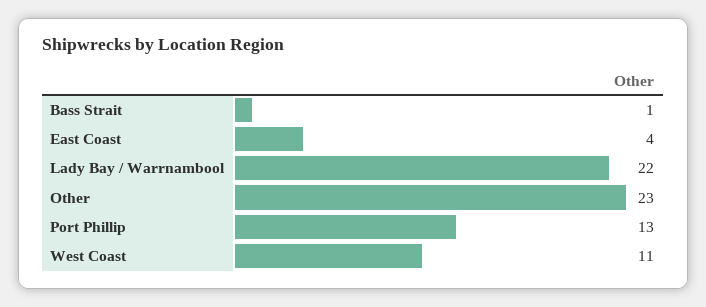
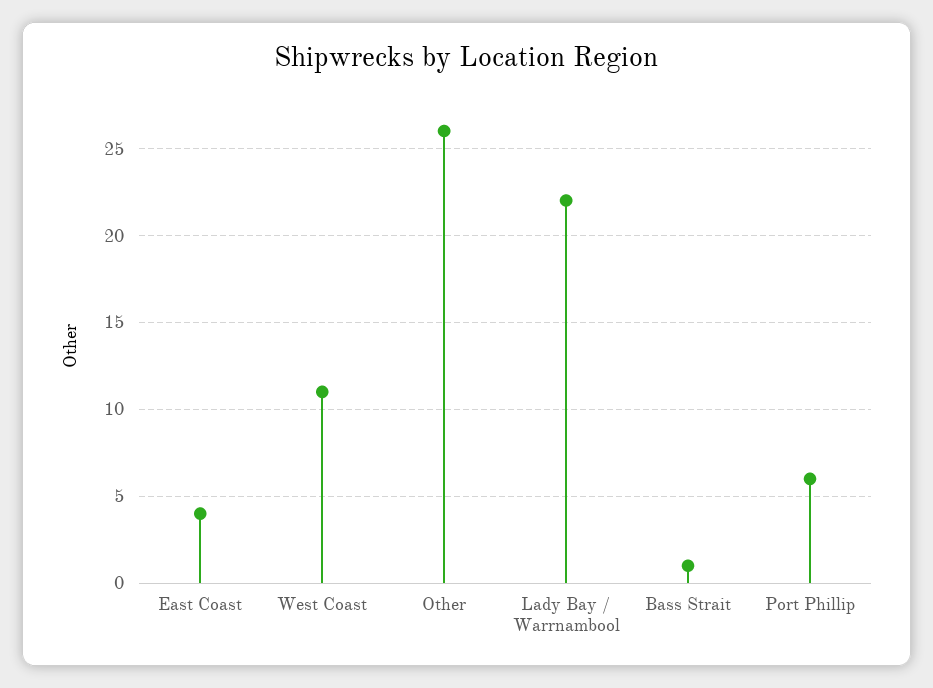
  {
    "Bass Strait": 1,
    "East Coast": 4,
    "Lady Bay / Warrnambool": 22,
-   "Other": 23,
+   "Other": 26,
-   "Port Phillip": 13,
+   "Port Phillip": 6,
    "West Coast": 11
  }

